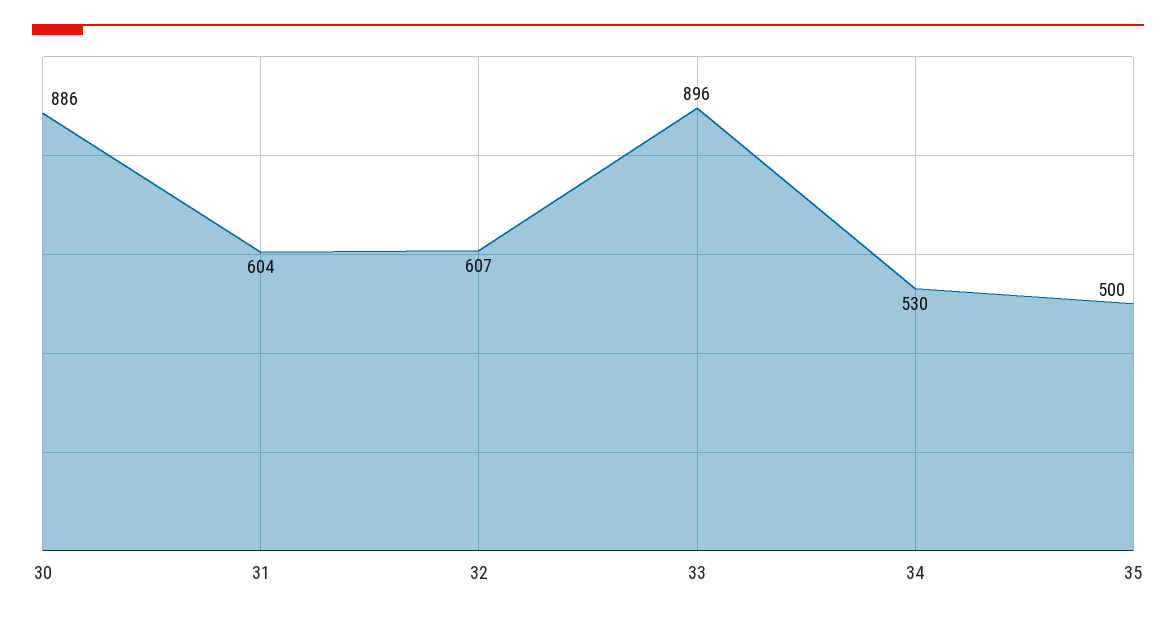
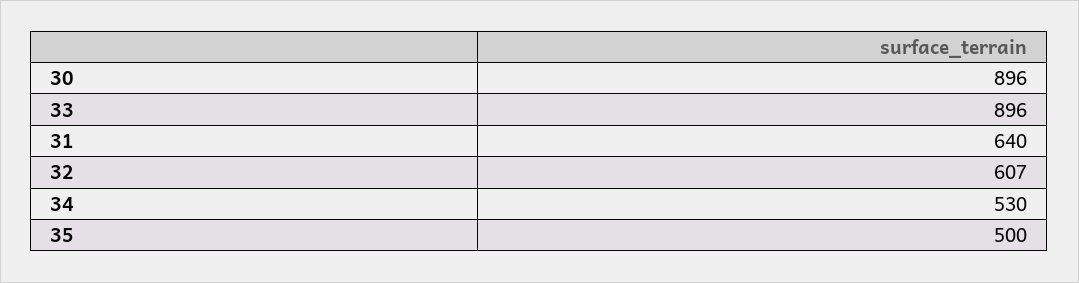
  {
-   "30": 886,
+   "30": 896,
-   "31": 604,
+   "31": 640,
    "32": 607,
    "33": 896,
    "34": 530,
    "35": 500
  }

